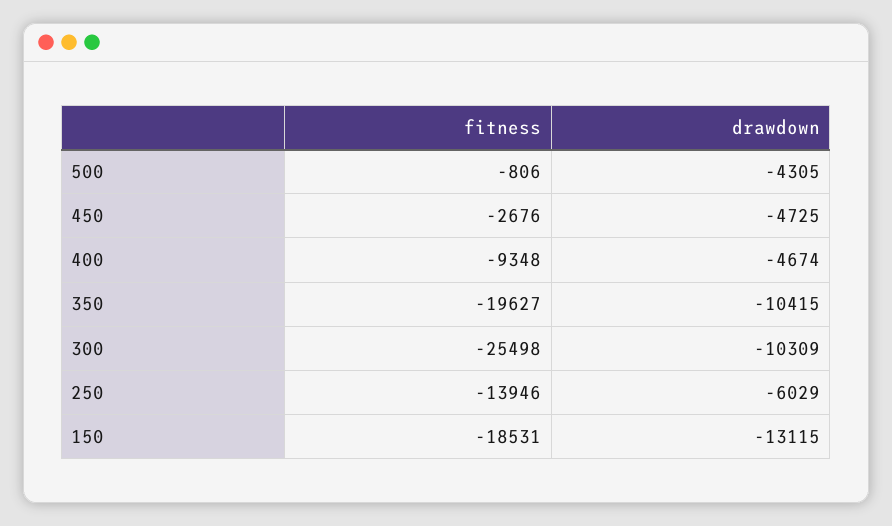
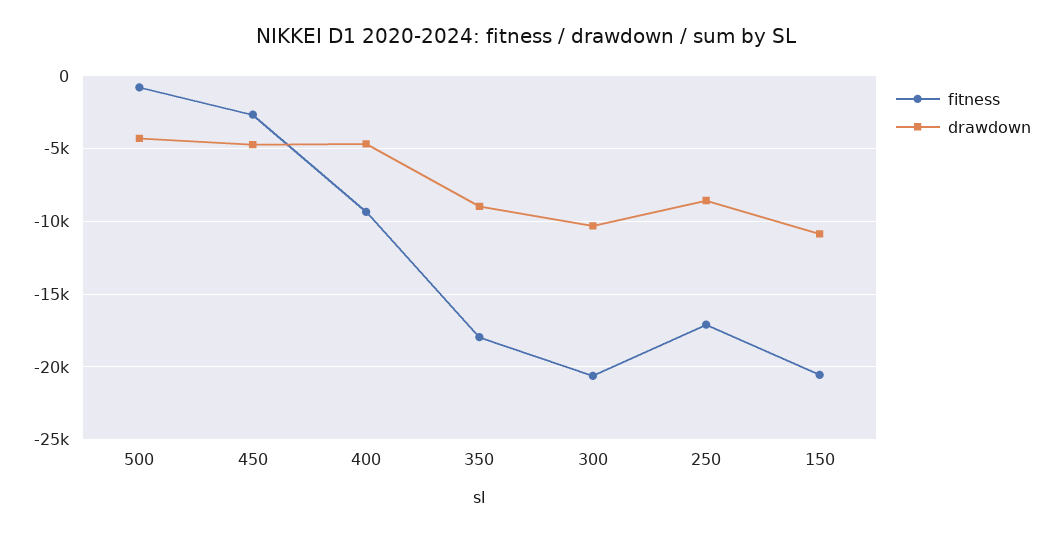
  {
    "fitness": {
      "500": -806,
      "450": -2676,
      "400": -9348,
-     "350": -19627,
+     "350": -18000,
-     "300": -25498,
+     "300": -20500,
-     "250": -13946,
+     "250": -17000,
-     "150": -18531
+     "150": -20500
    },
    "drawdown": {
      "500": -4305,
      "450": -4725,
      "400": -4674,
-     "350": -10415,
+     "350": -9000,
      "300": -10309,
-     "250": -6029,
+     "250": -8500,
-     "150": -13115
+     "150": -11000
    }
  }

